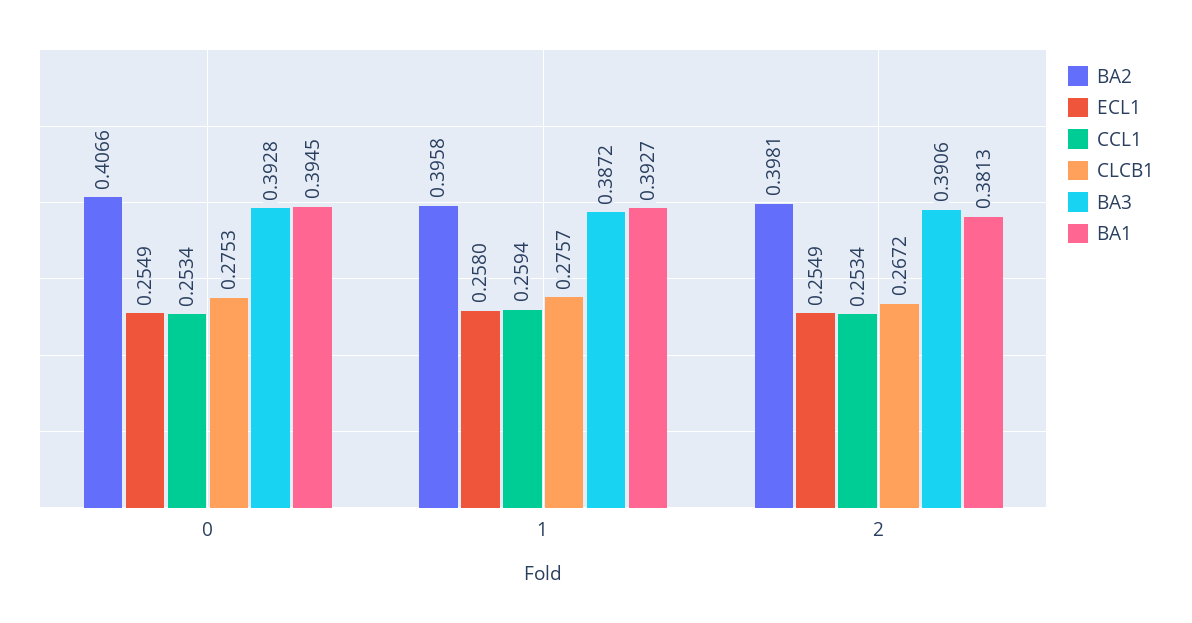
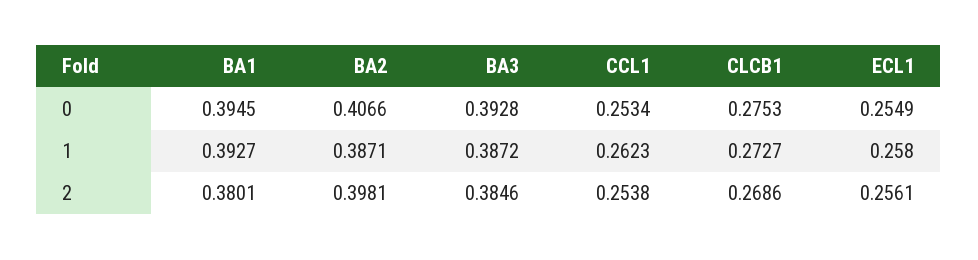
  {
    "BA2": {
      "0": 0.4066,
-     "1": 0.3958,
+     "1": 0.3871,
      "2": 0.3981
    },
    "ECL1": {
      "0": 0.2549,
      "1": 0.258,
-     "2": 0.2549
+     "2": 0.2561
    },
    "CCL1": {
      "0": 0.2534,
-     "1": 0.2594,
+     "1": 0.2623,
-     "2": 0.2534
+     "2": 0.2538
    },
    "CLCB1": {
      "0": 0.2753,
-     "1": 0.2757,
+     "1": 0.2727,
-     "2": 0.2672
+     "2": 0.2686
    },
    "BA3": {
      "0": 0.3928,
      "1": 0.3872,
-     "2": 0.3906
+     "2": 0.3846
    },
    "BA1": {
      "0": 0.3945,
      "1": 0.3927,
-     "2": 0.3813
+     "2": 0.3801
    }
  }

